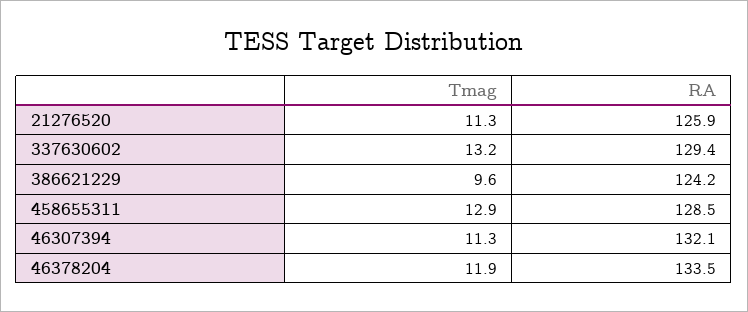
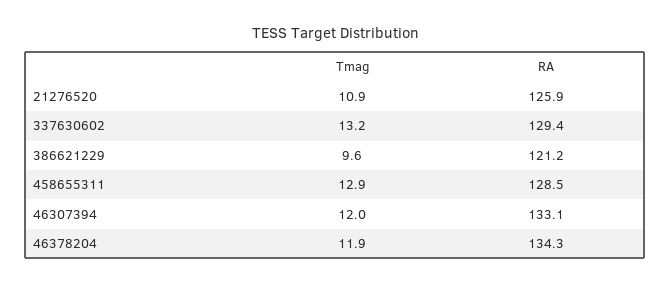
  {
    "Tmag": {
-     "21276520": 11.3,
+     "21276520": 10.9,
      "337630602": 13.2,
      "386621229": 9.6,
      "458655311": 12.9,
-     "46307394": 11.3,
+     "46307394": 12,
      "46378204": 11.9
    },
    "RA": {
      "21276520": 125.9,
      "337630602": 129.4,
-     "386621229": 124.2,
+     "386621229": 121.2,
      "458655311": 128.5,
-     "46307394": 132.1,
+     "46307394": 133.1,
-     "46378204": 133.5
+     "46378204": 134.3
    }
  }

